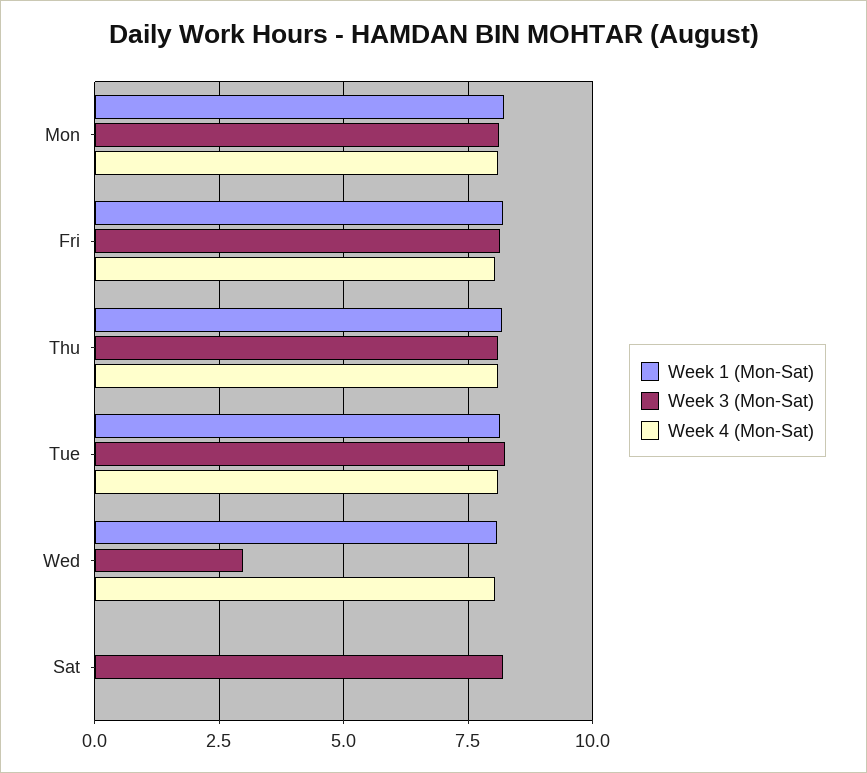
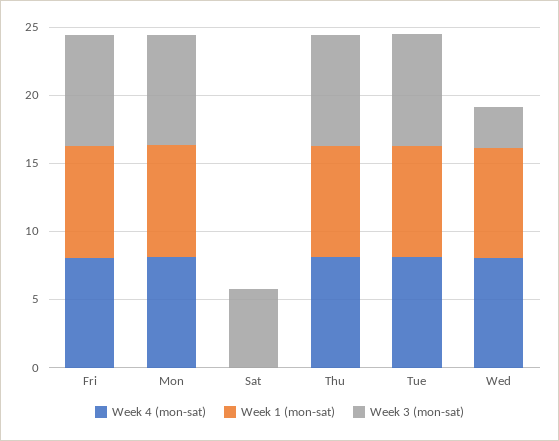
  {
    "Week 1 (Mon-Sat)": {
      "Mon": 8.25,
      "Fri": 8.25,
      "Thu": 8.25,
      "Tue": 8.25,
      "Wed": 8,
      "Sat": 0
    },
    "Week 3 (Mon-Sat)": {
      "Mon": 8.25,
      "Fri": 8.25,
      "Thu": 8,
      "Tue": 8.25,
      "Wed": 3,
-     "Sat": 8.25
+     "Sat": 6
    },
    "Week 4 (Mon-Sat)": {
      "Mon": 8,
      "Fri": 8,
      "Thu": 8,
      "Tue": 8,
      "Wed": 8,
      "Sat": 0
    }
  }

